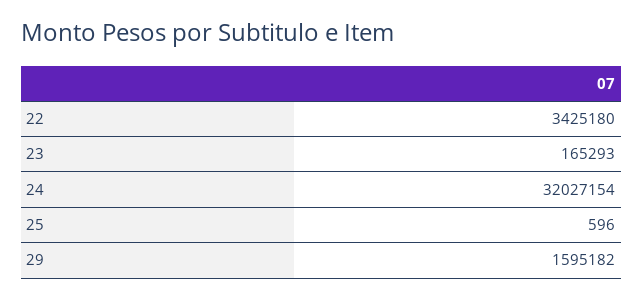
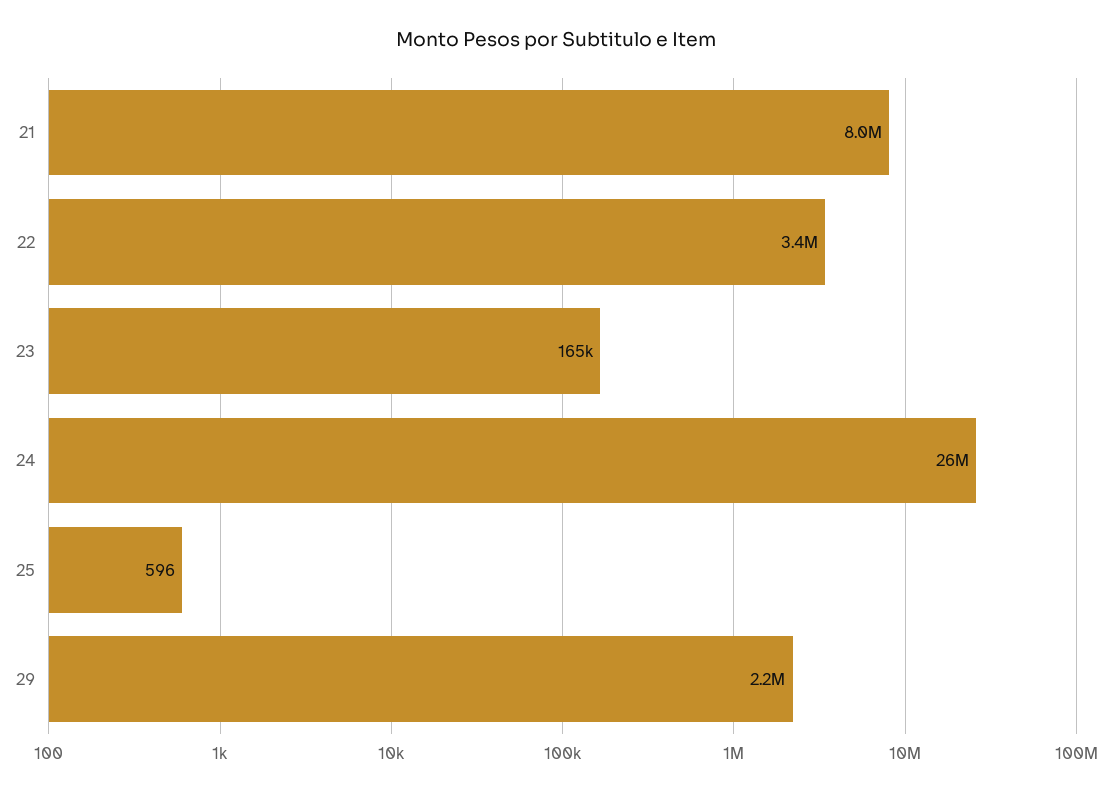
  {
    "22": 3425180,
    "23": 165293,
-   "24": 32027154,
+   "24": 26000000,
    "25": 596,
-   "29": 1595182
+   "29": 2200000,
+   "21": 8000000
  }

